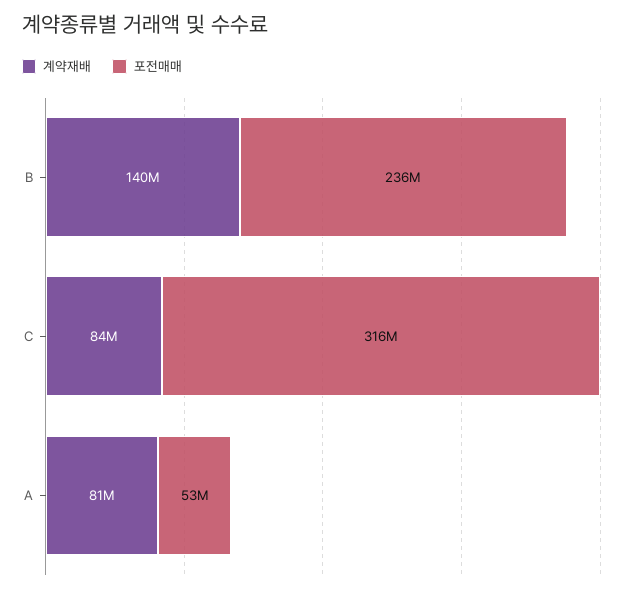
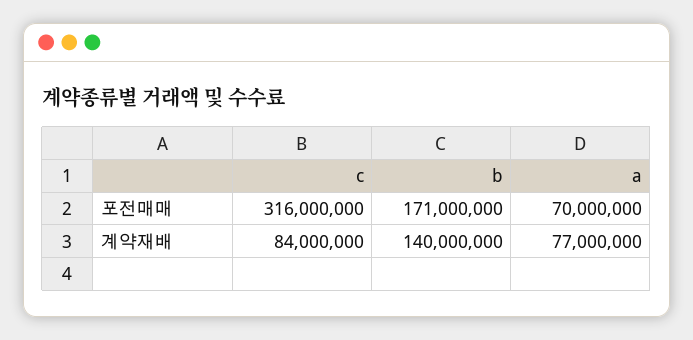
  {
    "계약재배": {
      "B": 140000000,
      "C": 84000000,
-     "A": 81000000
+     "A": 77000000
    },
    "포전매매": {
-     "B": 236000000,
+     "B": 171000000,
      "C": 316000000,
-     "A": 53000000
+     "A": 70000000
    }
  }

